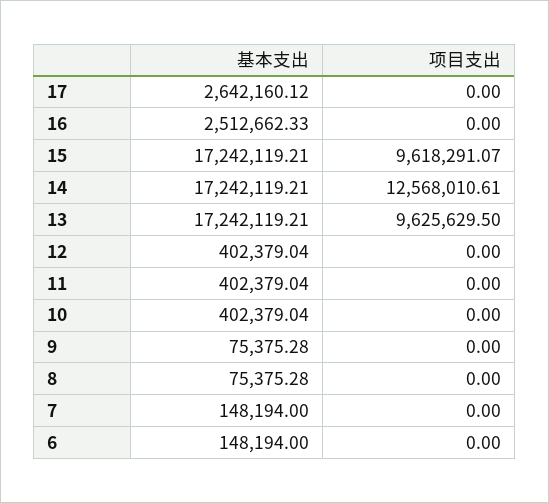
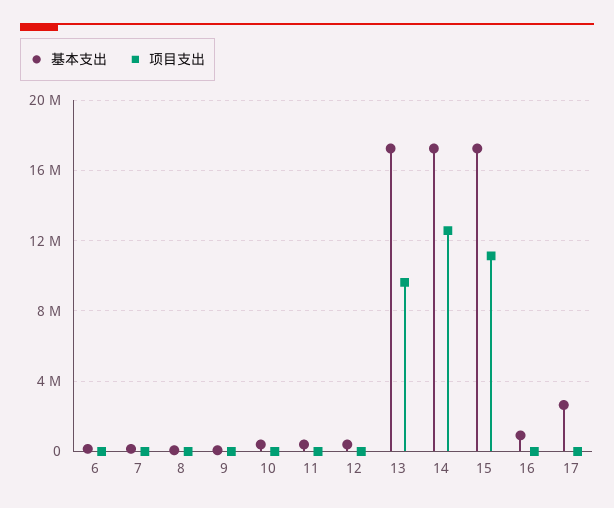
  {
    "基本支出": {
      "17": 2642160.12,
-     "16": 2512662.33,
+     "16": 1000000,
      "15": 17242119.21,
      "14": 17242119.21,
      "13": 17242119.21,
      "12": 402379.04,
      "11": 402379.04,
      "10": 402379.04,
      "9": 75375.28,
      "8": 75375.28,
      "7": 148194,
      "6": 148194
    },
    "项目支出": {
      "17": 0,
      "16": 0,
-     "15": 9618291.07,
+     "15": 11000000,
      "14": 12568010.61,
      "13": 9625629.5,
      "12": 0,
      "11": 0,
      "10": 0,
      "9": 0,
      "8": 0,
      "7": 0,
      "6": 0
    }
  }

